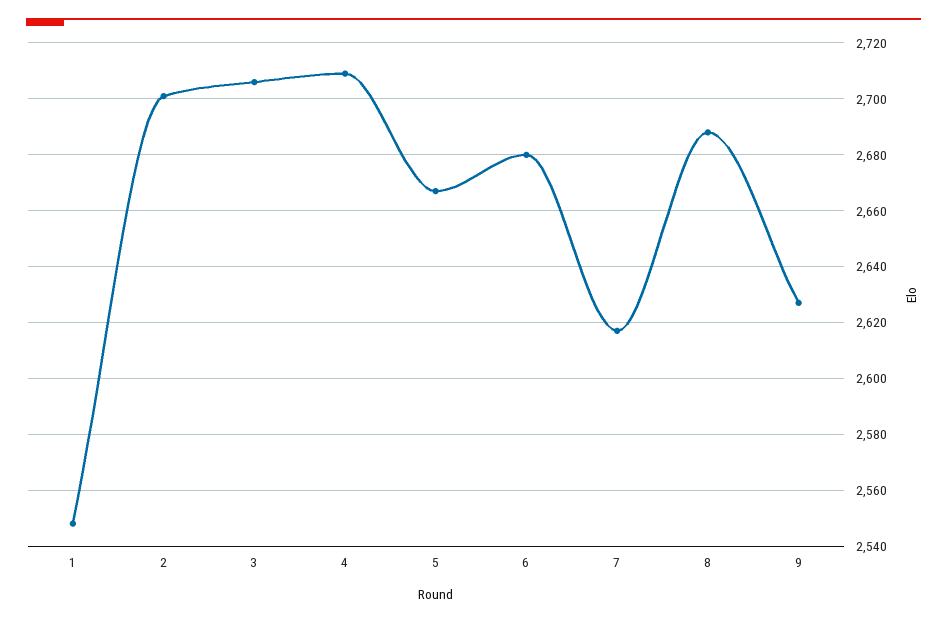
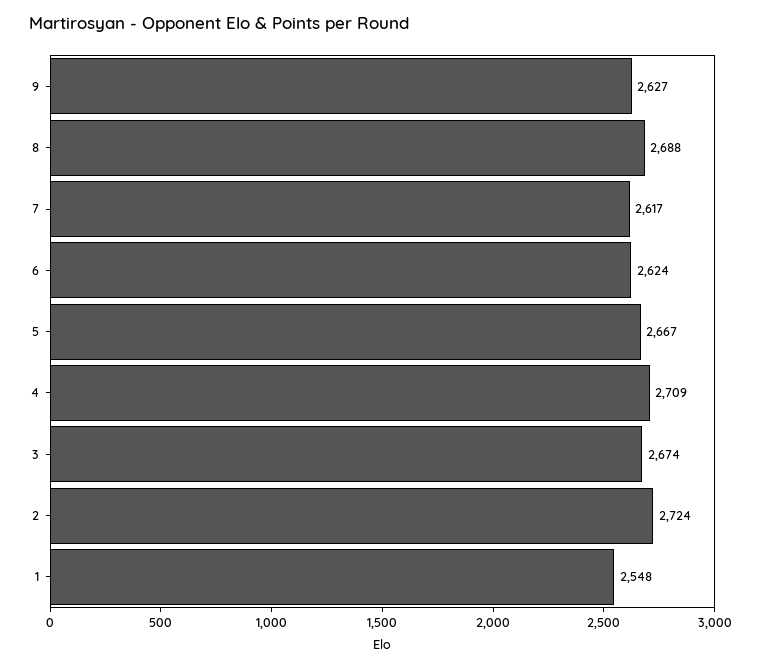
  {
    "1": 2548,
-   "2": 2700,
+   "2": 2724,
-   "3": 2705,
+   "3": 2674,
    "4": 2709,
    "5": 2667,
-   "6": 2680,
+   "6": 2624,
    "7": 2617,
    "8": 2688,
    "9": 2627
  }

